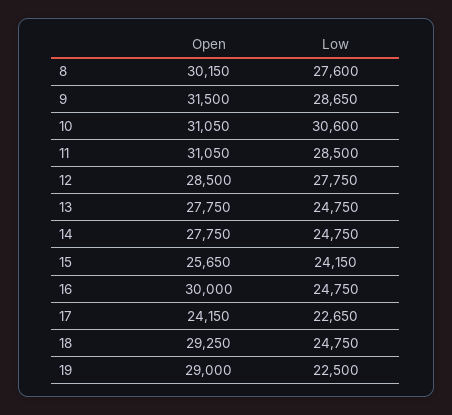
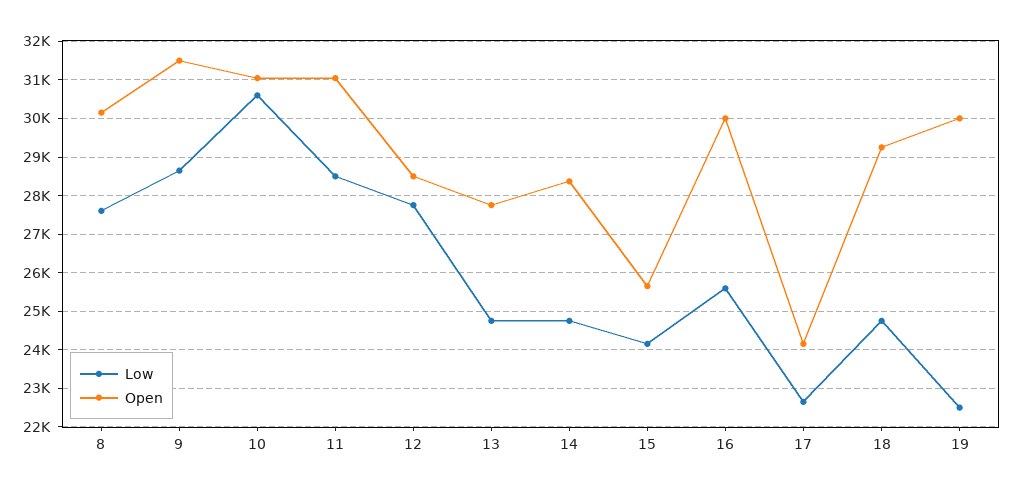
  {
    "Open": {
      "8": 30150,
      "9": 31500,
      "10": 31050,
      "11": 31050,
      "12": 28500,
      "13": 27750,
-     "14": 27750,
+     "14": 28400,
      "15": 25650,
      "16": 30000,
      "17": 24150,
      "18": 29250,
-     "19": 29000
+     "19": 30000
    },
    "Low": {
      "8": 27600,
      "9": 28650,
      "10": 30600,
      "11": 28500,
      "12": 27750,
      "13": 24750,
      "14": 24750,
      "15": 24150,
-     "16": 24750,
+     "16": 25600,
      "17": 22650,
      "18": 24750,
      "19": 22500
    }
  }

